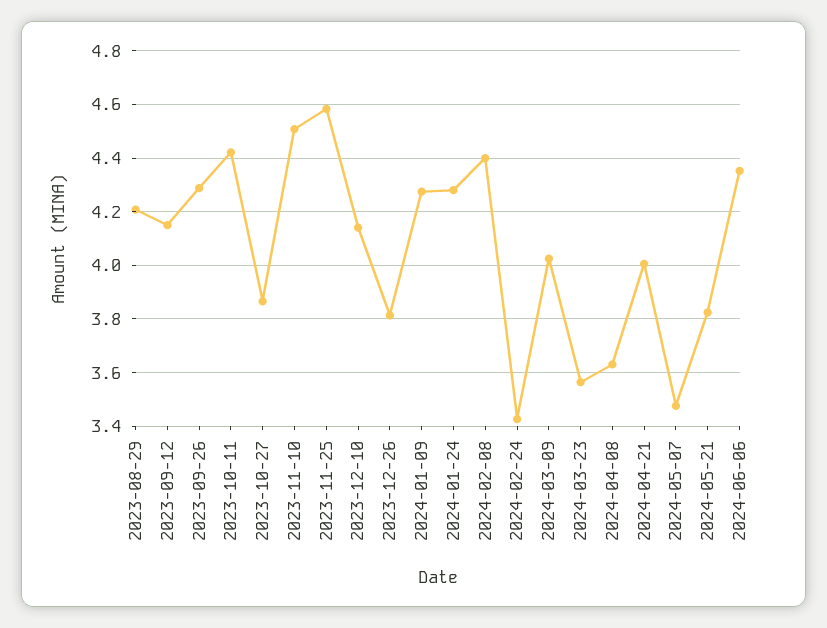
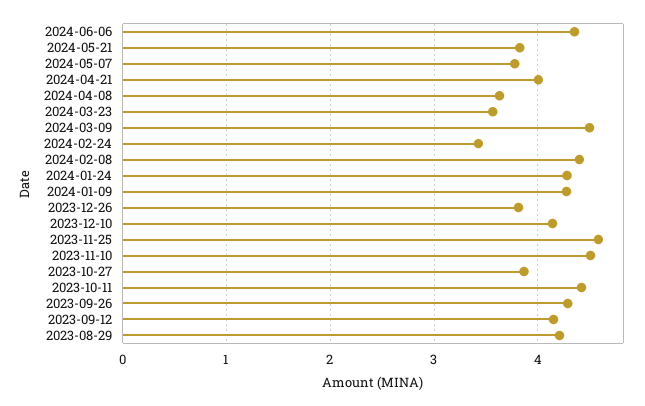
  {
    "2023-08-29": 4.2,
    "2023-09-12": 4.15,
    "2023-09-26": 4.3,
    "2023-10-11": 4.425,
    "2023-10-27": 3.875,
    "2023-11-10": 4.5,
    "2023-11-25": 4.575,
    "2023-12-10": 4.15,
    "2023-12-26": 3.825,
    "2024-01-09": 4.275,
    "2024-01-24": 4.275,
    "2024-02-08": 4.4,
    "2024-02-24": 3.425,
-   "2024-03-09": 4.025,
+   "2024-03-09": 4.5,
    "2024-03-23": 3.575,
    "2024-04-08": 3.625,
    "2024-04-21": 4,
-   "2024-05-07": 3.475,
+   "2024-05-07": 3.8,
    "2024-05-21": 3.825,
    "2024-06-06": 4.35
  }

